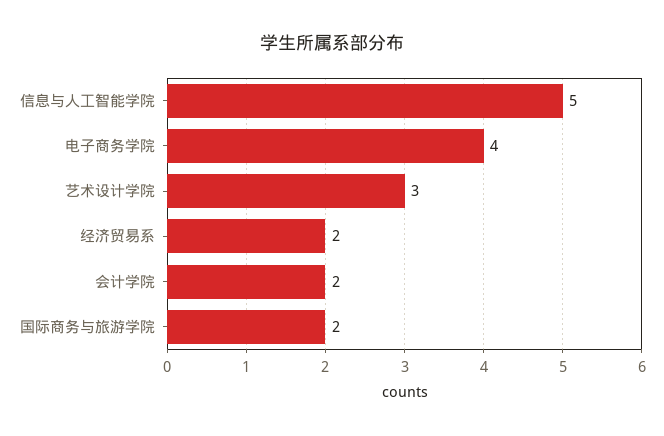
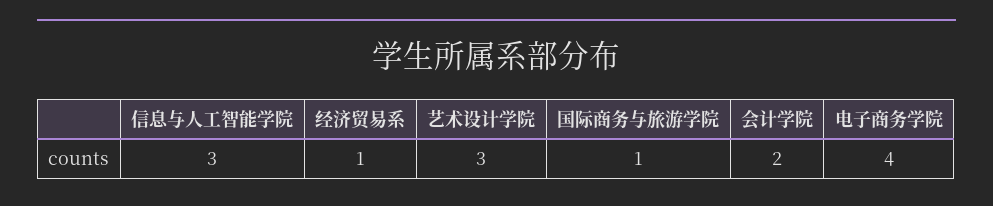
  {
-   "信息与人工智能学院": 5,
+   "信息与人工智能学院": 3,
    "电子商务学院": 4,
    "艺术设计学院": 3,
-   "经济贸易系": 2,
+   "经济贸易系": 1,
    "会计学院": 2,
-   "国际商务与旅游学院": 2
+   "国际商务与旅游学院": 1
  }

